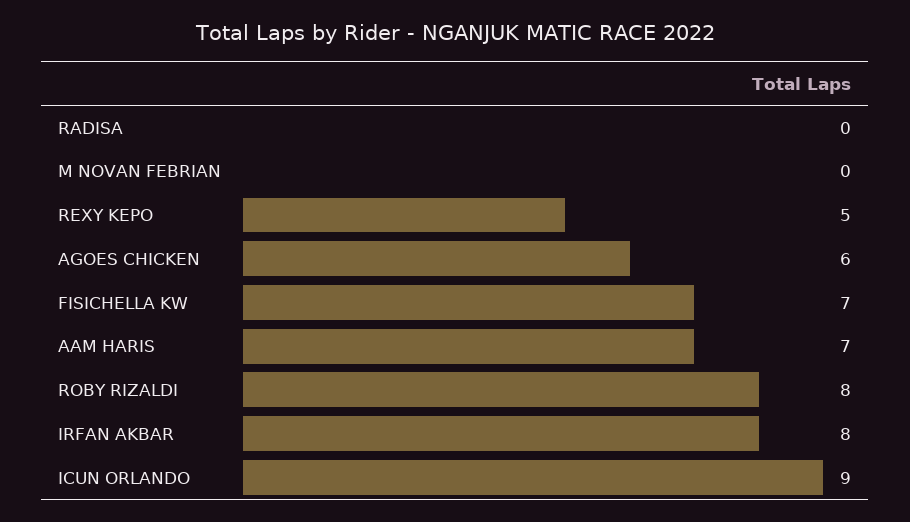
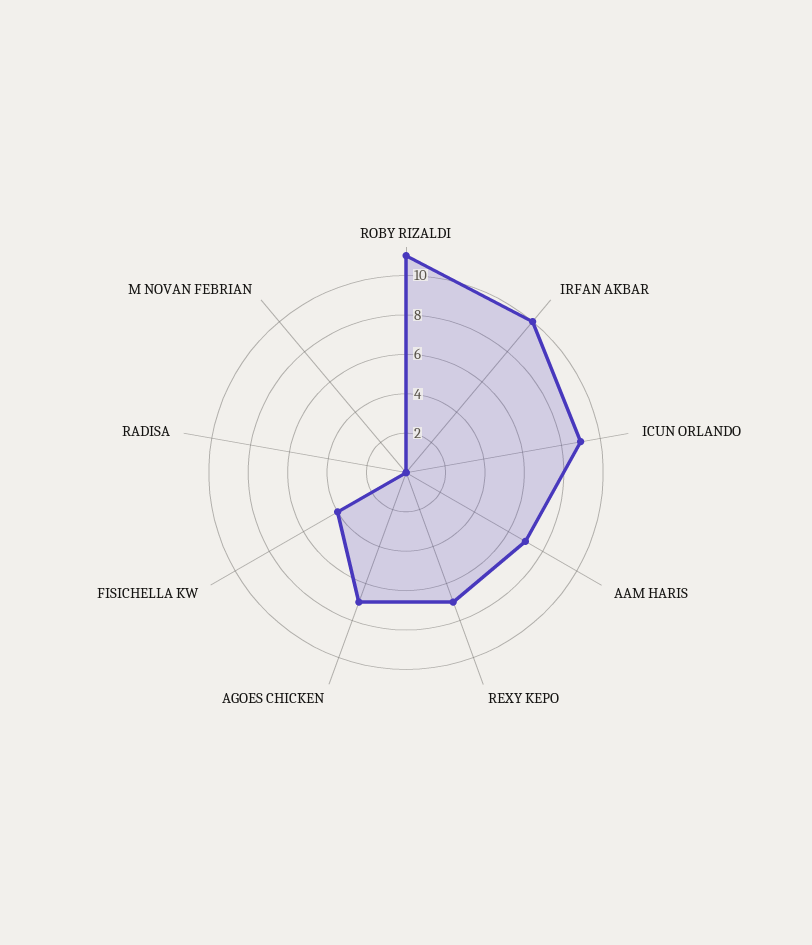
  {
    "RADISA": 0,
    "M NOVAN FEBRIAN": 0,
-   "REXY KEPO": 5,
+   "REXY KEPO": 7,
-   "AGOES CHICKEN": 6,
+   "AGOES CHICKEN": 7,
-   "FISICHELLA KW": 7,
+   "FISICHELLA KW": 4,
    "AAM HARIS": 7,
-   "ROBY RIZALDI": 8,
+   "ROBY RIZALDI": 11,
-   "IRFAN AKBAR": 8,
+   "IRFAN AKBAR": 10,
    "ICUN ORLANDO": 9
  }

